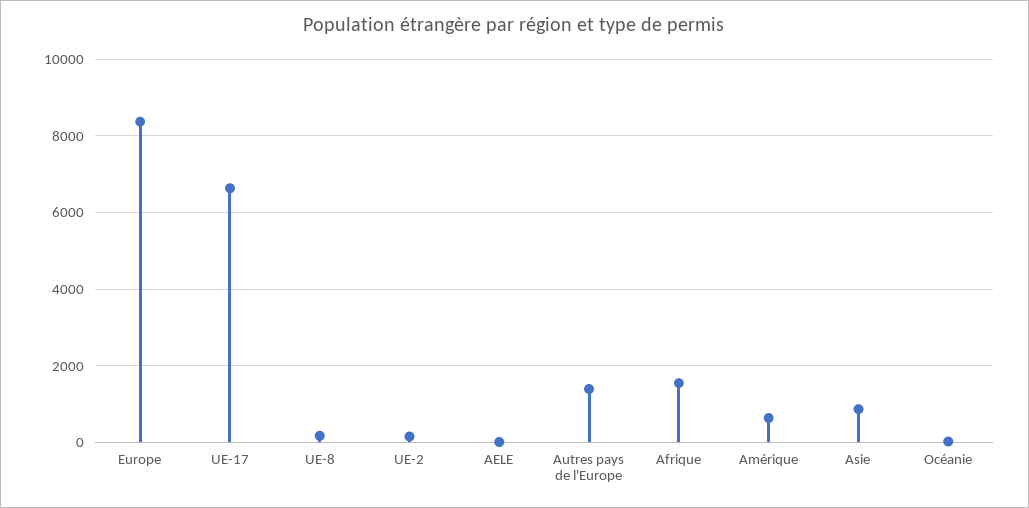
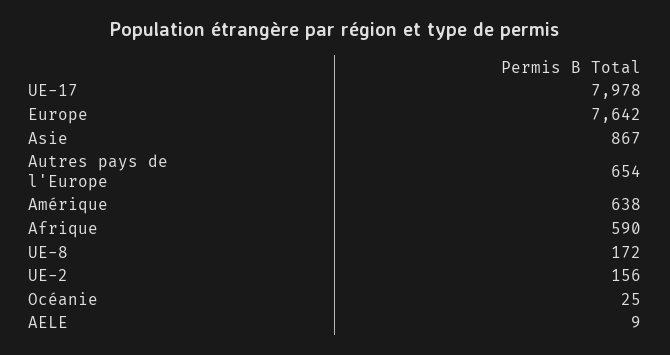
  {
-   "Europe": 8400,
+   "Europe": 7642,
-   "UE-17": 6600,
+   "UE-17": 7978,
    "UE-8": 172,
    "UE-2": 156,
    "AELE": 9,
-   "Autres pays de l'Europe": 1400,
+   "Autres pays de l'Europe": 654,
-   "Afrique": 1600,
+   "Afrique": 590,
    "Amérique": 638,
    "Asie": 867,
    "Océanie": 25
  }

